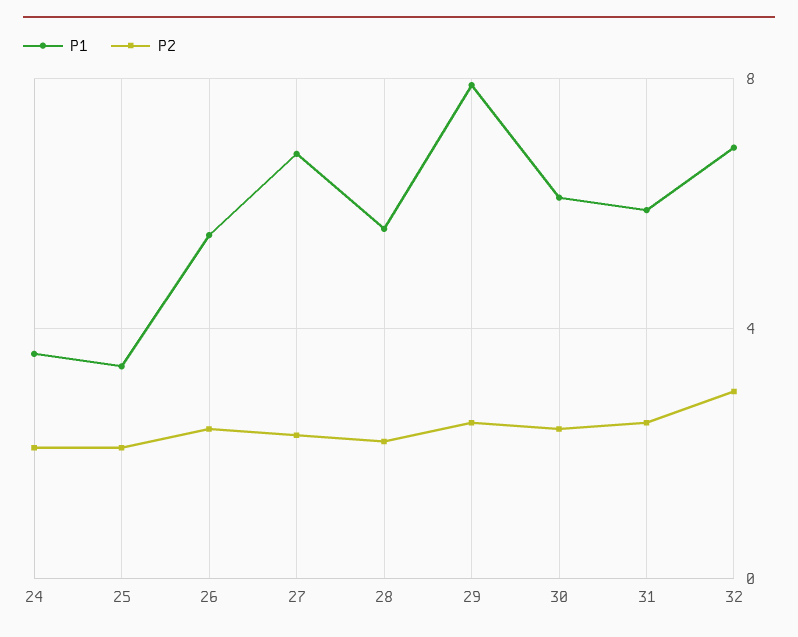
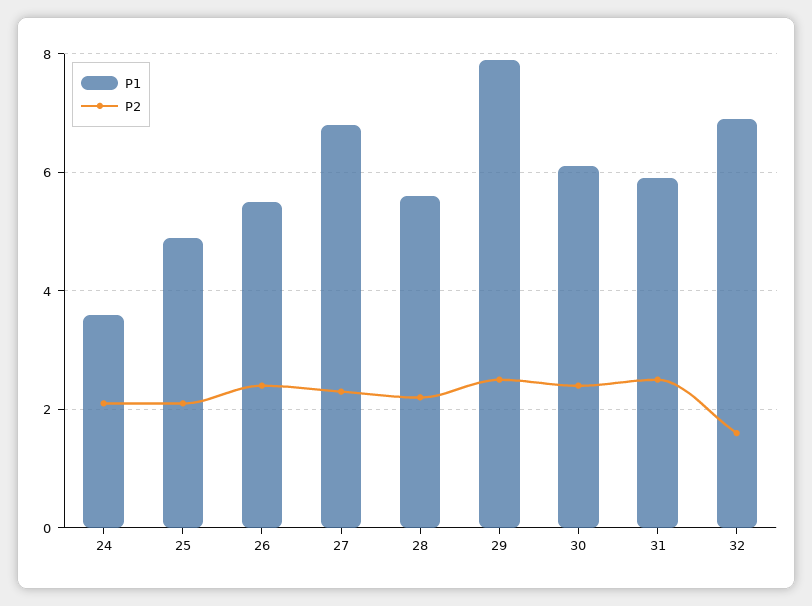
  {
    "P1": {
      "24": 3.5,
-     "25": 3.5,
+     "25": 5,
      "26": 5.5,
      "27": 7,
      "28": 5.5,
      "29": 8,
      "30": 6,
      "31": 6,
      "32": 7
    },
    "P2": {
      "24": 2,
      "25": 2,
      "26": 2.5,
      "27": 2.5,
      "28": 2,
      "29": 2.5,
      "30": 2.5,
      "31": 2.5,
-     "32": 3
+     "32": 1.5
    }
  }

